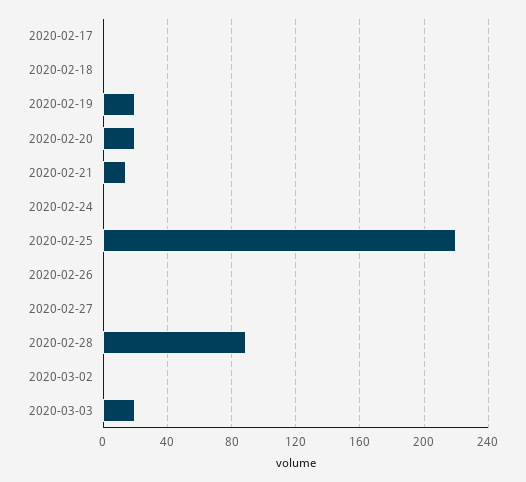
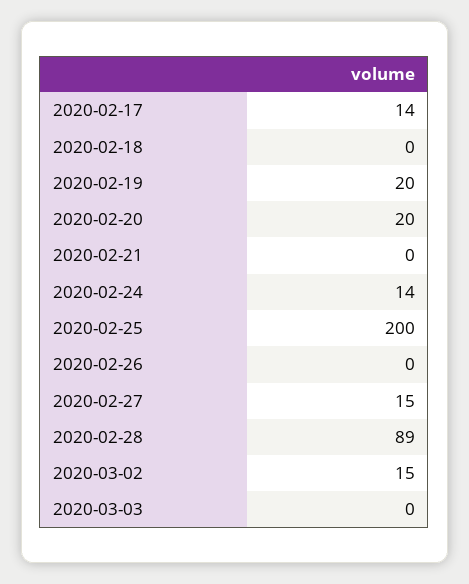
  {
-   "2020-02-17": 0,
+   "2020-02-17": 14,
    "2020-02-18": 0,
    "2020-02-19": 20,
    "2020-02-20": 20,
-   "2020-02-21": 15,
+   "2020-02-21": 0,
-   "2020-02-24": 0,
+   "2020-02-24": 14,
-   "2020-02-25": 220,
+   "2020-02-25": 200,
    "2020-02-26": 0,
-   "2020-02-27": 0,
+   "2020-02-27": 15,
    "2020-02-28": 89,
-   "2020-03-02": 0,
+   "2020-03-02": 15,
-   "2020-03-03": 20
+   "2020-03-03": 0
  }

